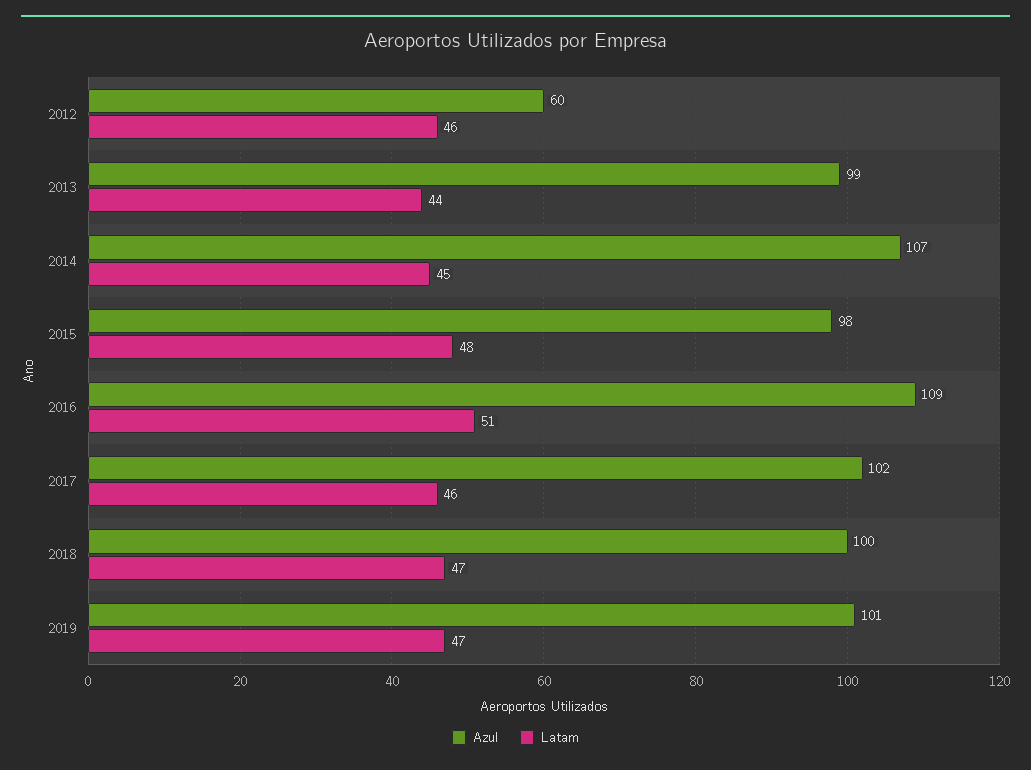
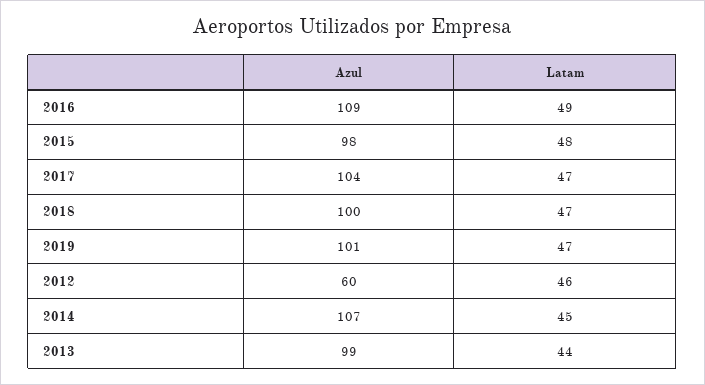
  {
    "Azul": {
      "2012": 60,
      "2013": 99,
      "2014": 107,
      "2015": 98,
      "2016": 109,
-     "2017": 102,
+     "2017": 104,
      "2018": 100,
      "2019": 101
    },
    "Latam": {
      "2012": 46,
      "2013": 44,
      "2014": 45,
      "2015": 48,
-     "2016": 51,
+     "2016": 49,
-     "2017": 46,
+     "2017": 47,
      "2018": 47,
      "2019": 47
    }
  }

